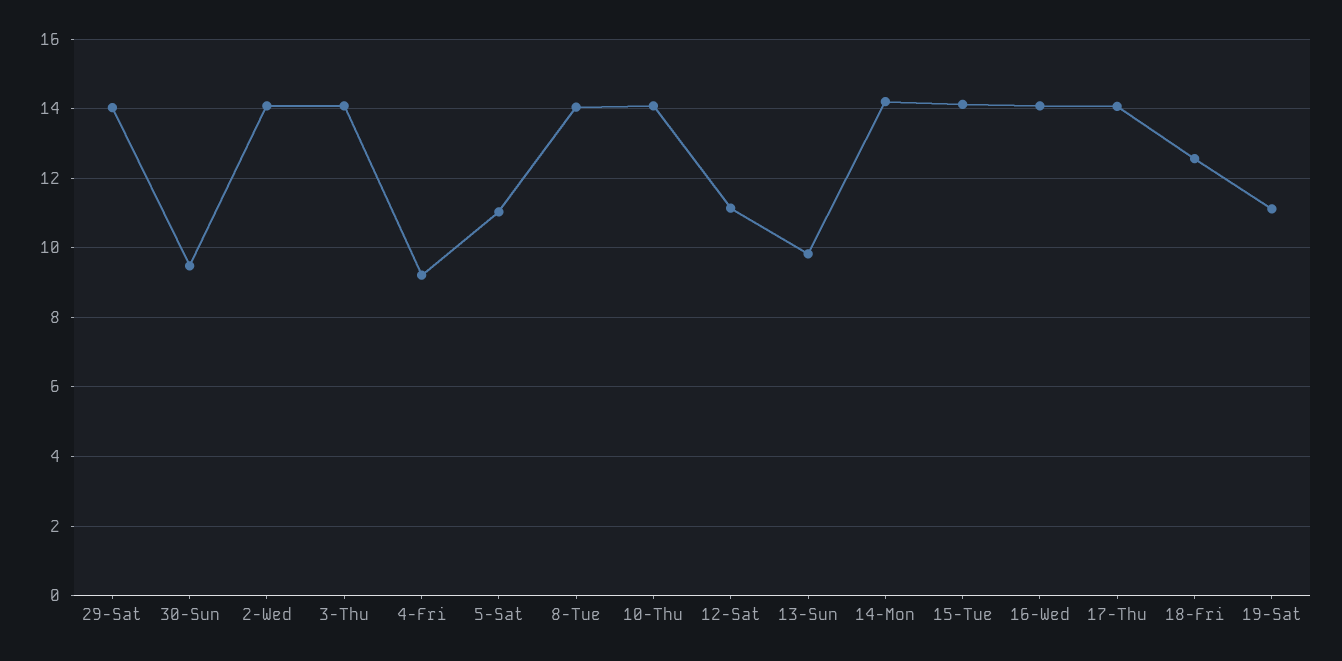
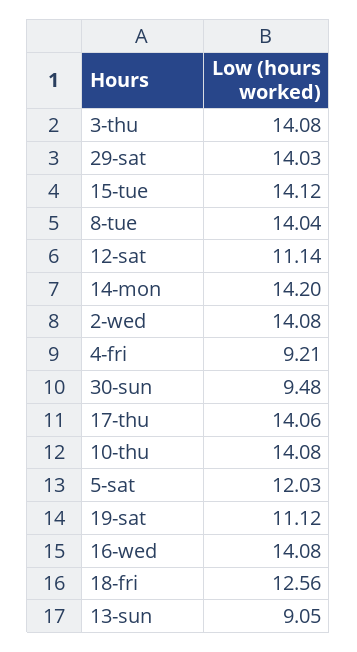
  {
    "29-Sat": 14.03,
    "30-Sun": 9.48,
    "2-Wed": 14.08,
    "3-Thu": 14.08,
    "4-Fri": 9.21,
-   "5-Sat": 11,
+   "5-Sat": 12.03,
    "8-Tue": 14.04,
    "10-Thu": 14.08,
    "12-Sat": 11.14,
-   "13-Sun": 9.8,
+   "13-Sun": 9.05,
    "14-Mon": 14.2,
    "15-Tue": 14.12,
    "16-Wed": 14.08,
    "17-Thu": 14.06,
    "18-Fri": 12.56,
    "19-Sat": 11.12
  }

